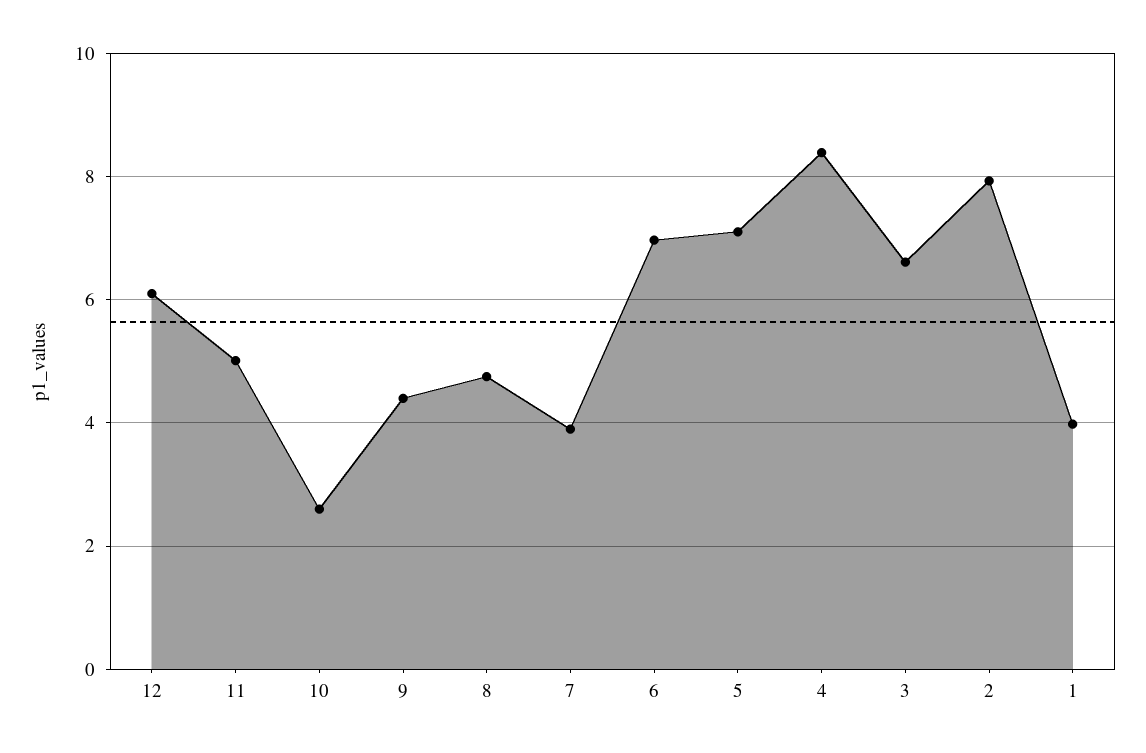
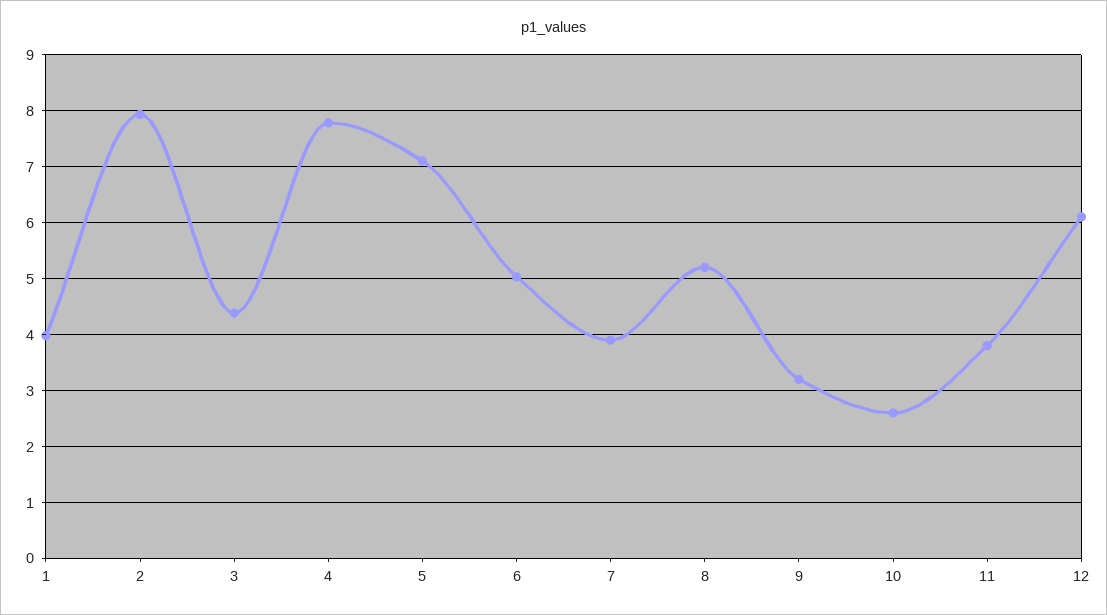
  {
    "12": 6.2,
-   "11": 5,
+   "11": 3.8,
    "10": 2.6,
-   "9": 4.4,
+   "9": 3.2,
-   "8": 4.8,
+   "8": 5.2,
    "7": 4,
-   "6": 7,
+   "6": 5,
    "5": 7.2,
-   "4": 8.4,
+   "4": 7.8,
-   "3": 6.6,
+   "3": 4.4,
    "2": 8,
    "1": 4
  }

